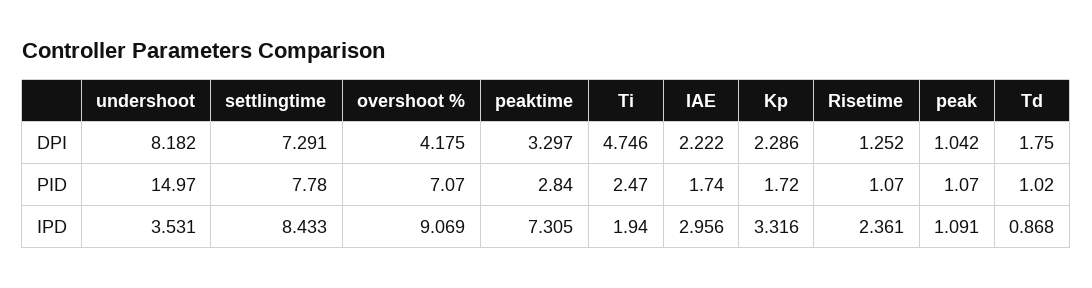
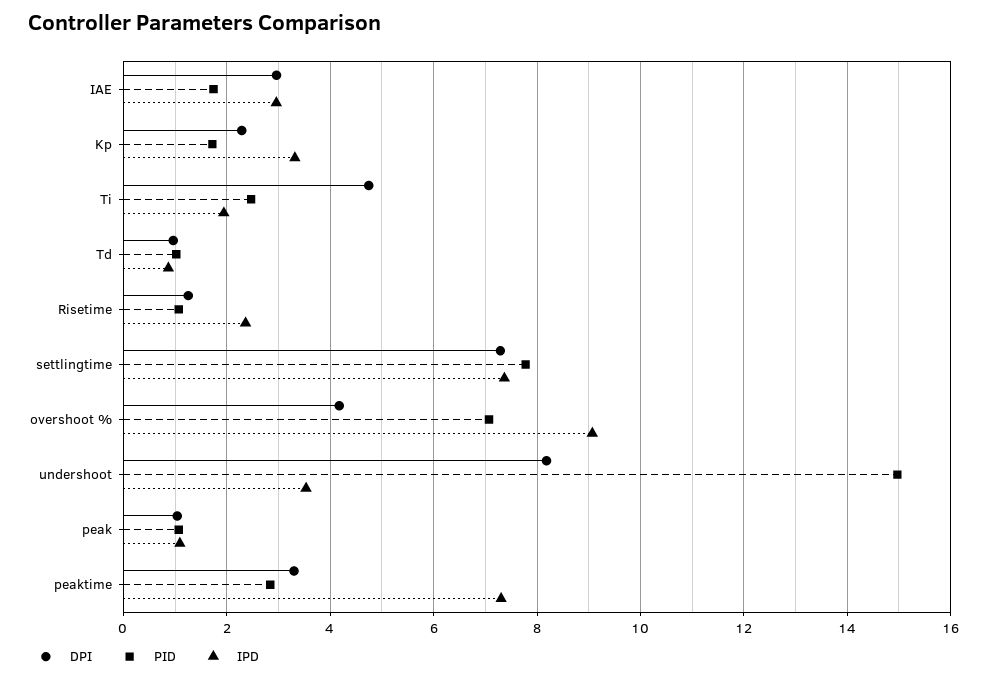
  {
    "DPI": {
      "undershoot": 8.182,
      "settlingtime": 7.291,
      "overshoot %": 4.175,
      "peaktime": 3.297,
      "Ti": 4.746,
-     "IAE": 2.222,
+     "IAE": 3,
      "Kp": 2.286,
      "Risetime": 1.252,
      "peak": 1.042,
-     "Td": 1.75
+     "Td": 1
    },
    "PID": {
      "undershoot": 14.97,
      "settlingtime": 7.78,
      "overshoot %": 7.07,
      "peaktime": 2.84,
      "Ti": 2.47,
      "IAE": 1.74,
      "Kp": 1.72,
      "Risetime": 1.07,
      "peak": 1.07,
      "Td": 1.02
    },
    "IPD": {
      "undershoot": 3.531,
-     "settlingtime": 8.433,
+     "settlingtime": 7.4,
      "overshoot %": 9.069,
      "peaktime": 7.305,
      "Ti": 1.94,
      "IAE": 2.956,
      "Kp": 3.316,
      "Risetime": 2.361,
      "peak": 1.091,
      "Td": 0.868
    }
  }

